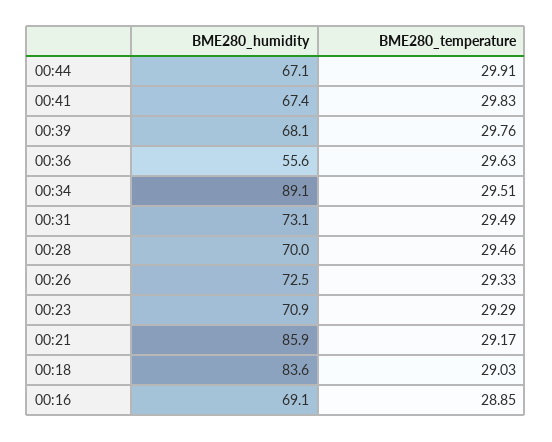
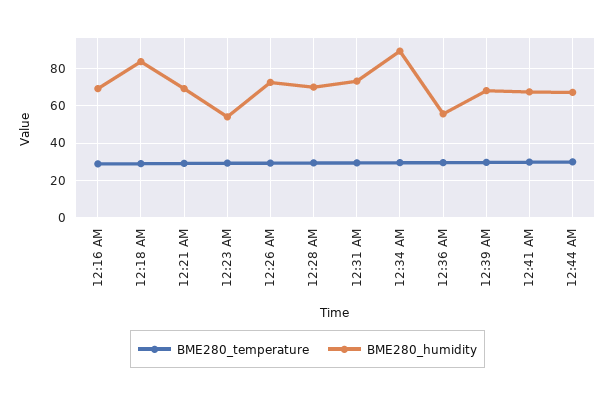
  {
    "BME280_humidity": {
      "00:44": 67.1,
      "00:41": 67.4,
      "00:39": 68.1,
      "00:36": 55.6,
      "00:34": 89.1,
      "00:31": 73.1,
      "00:28": 70,
      "00:26": 72.5,
-     "00:23": 70.9,
+     "00:23": 55,
-     "00:21": 85.9,
+     "00:21": 70,
      "00:18": 83.6,
      "00:16": 69.1
    },
    "BME280_temperature": {
      "00:44": 29.91,
      "00:41": 29.83,
      "00:39": 29.76,
      "00:36": 29.63,
      "00:34": 29.51,
      "00:31": 29.49,
      "00:28": 29.46,
      "00:26": 29.33,
      "00:23": 29.29,
      "00:21": 29.17,
      "00:18": 29.03,
      "00:16": 28.85
    }
  }

